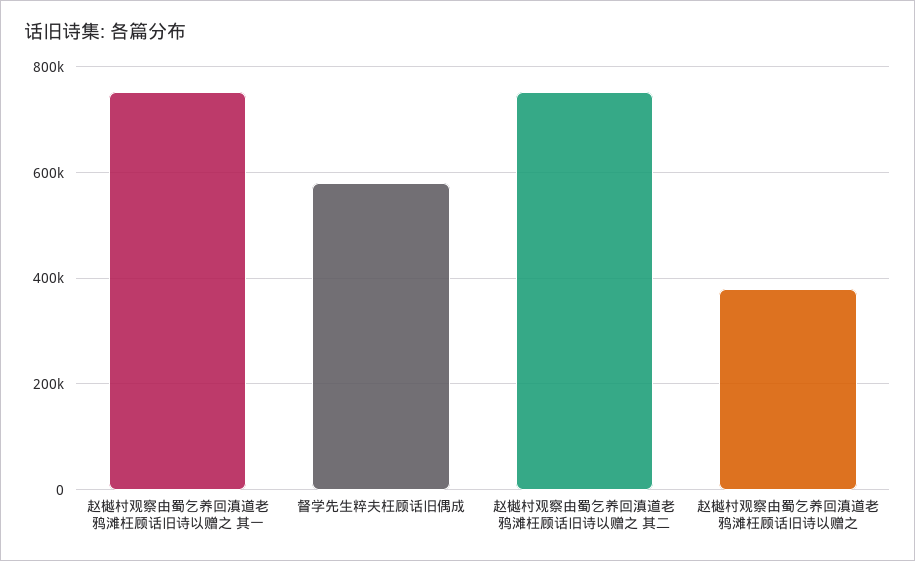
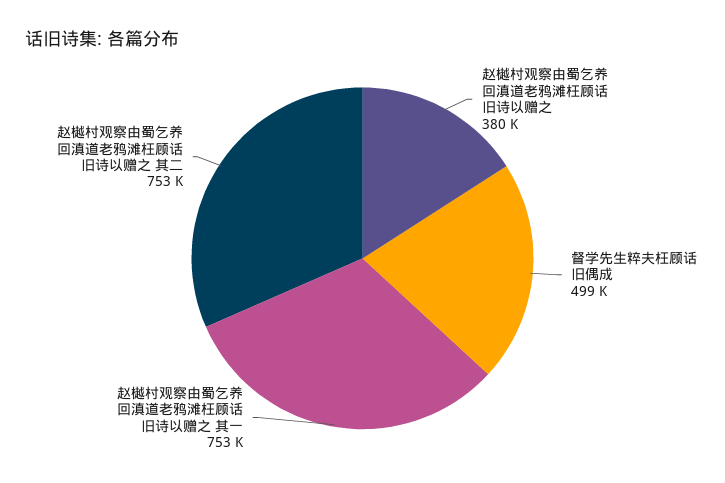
  {
    "赵樾村观察由蜀乞养回滇道老鸦滩枉顾话旧诗以赠之 其一": 753000,
-   "督学先生粹夫枉顾话旧偶成": 580000,
+   "督学先生粹夫枉顾话旧偶成": 499000,
    "赵樾村观察由蜀乞养回滇道老鸦滩枉顾话旧诗以赠之 其二": 753000,
    "赵樾村观察由蜀乞养回滇道老鸦滩枉顾话旧诗以赠之": 380000
  }

